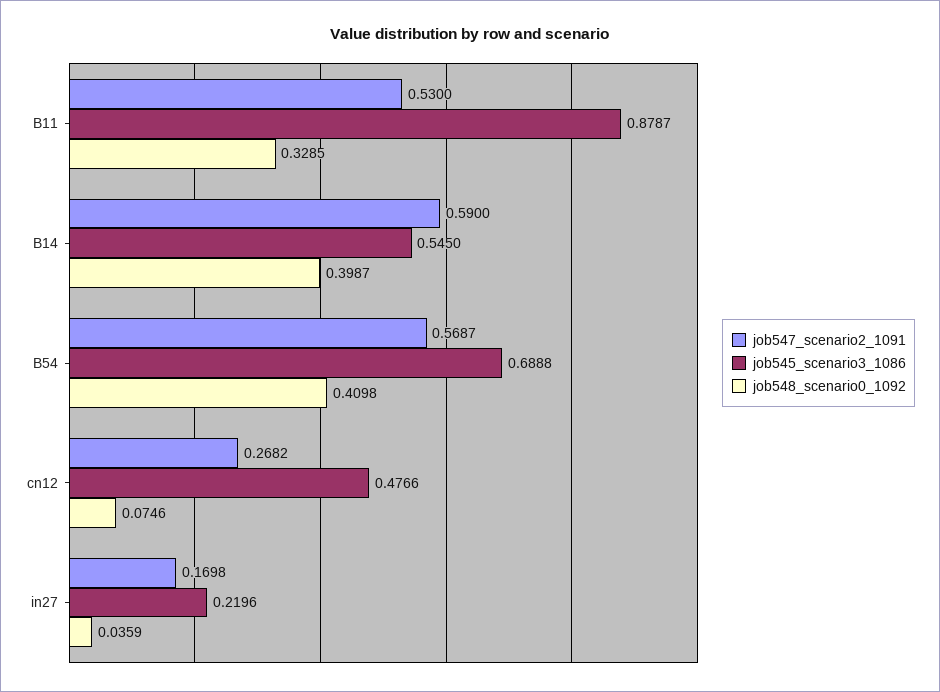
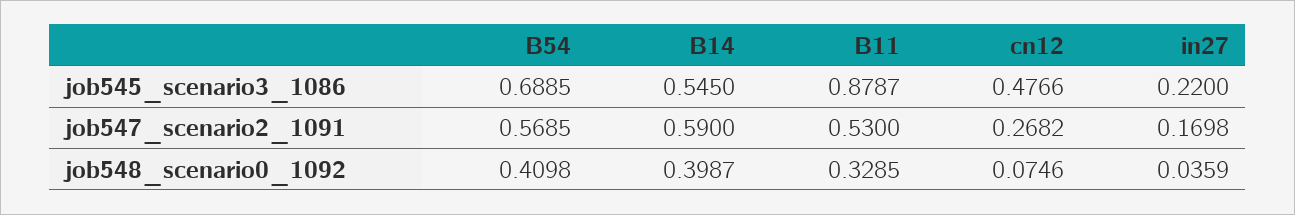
  {
    "job547_scenario2_1091": {
      "B11": 0.53,
      "B14": 0.59,
-     "B54": 0.5687,
+     "B54": 0.5685,
      "cn12": 0.2682,
      "in27": 0.1698
    },
    "job545_scenario3_1086": {
      "B11": 0.8787,
      "B14": 0.545,
-     "B54": 0.6888,
+     "B54": 0.6885,
      "cn12": 0.4766,
-     "in27": 0.2196
+     "in27": 0.22
    },
    "job548_scenario0_1092": {
      "B11": 0.3285,
      "B14": 0.3987,
      "B54": 0.4098,
      "cn12": 0.0746,
      "in27": 0.0359
    }
  }

